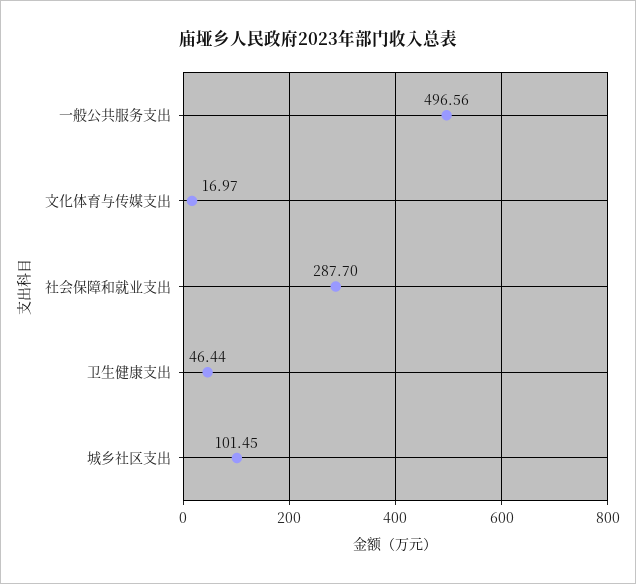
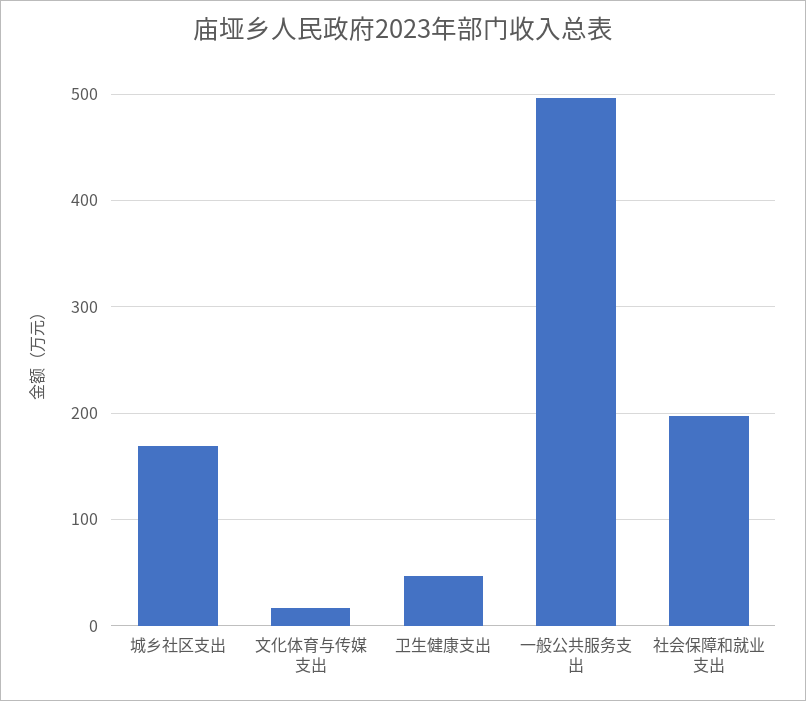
  {
    "一般公共服务支出": 496.56,
    "文化体育与传媒支出": 16.97,
-   "社会保障和就业支出": 287.7,
+   "社会保障和就业支出": 200,
    "卫生健康支出": 46.44,
-   "城乡社区支出": 101.45
+   "城乡社区支出": 170
  }

